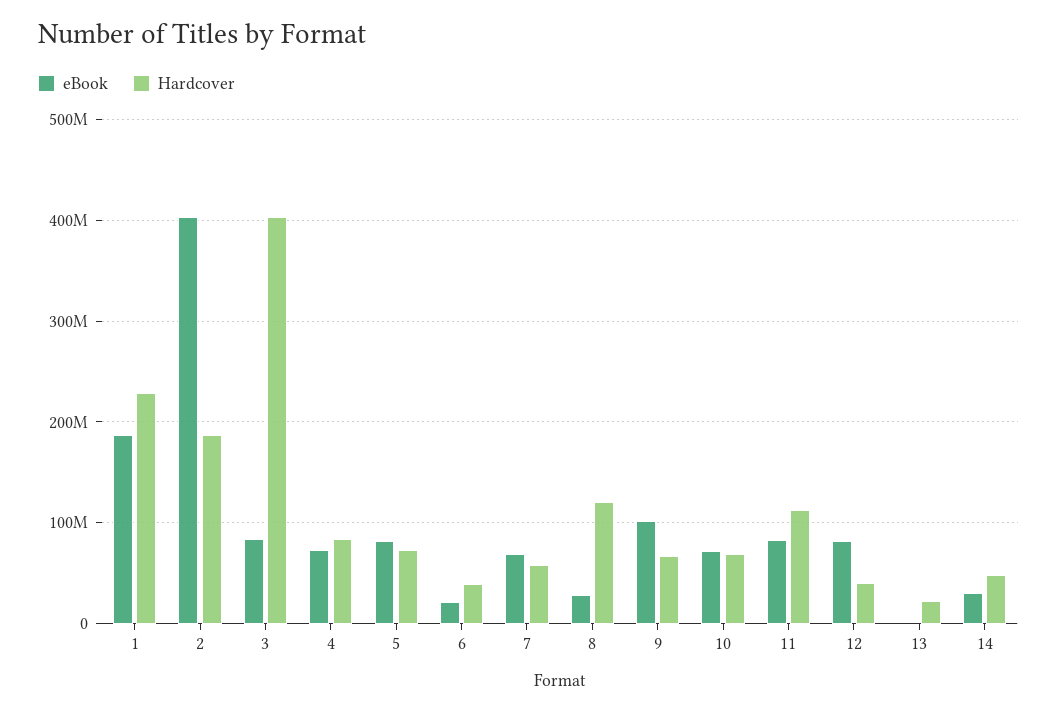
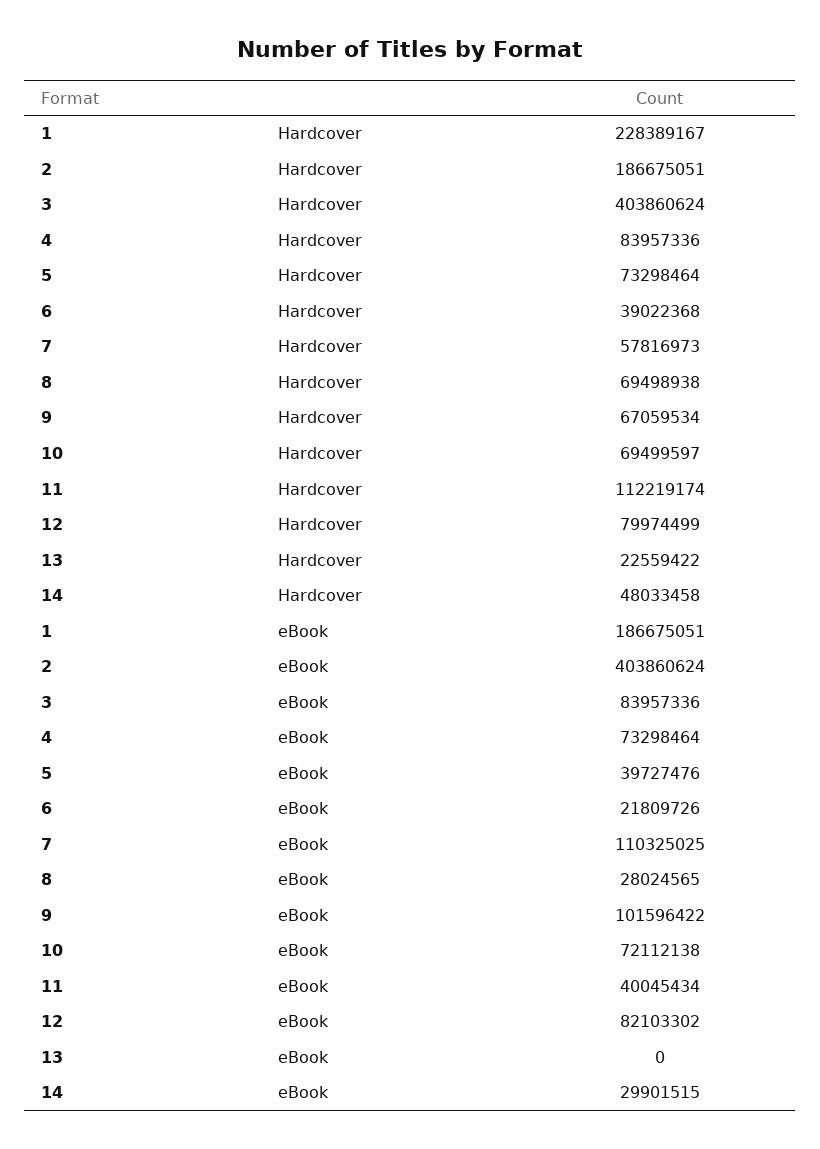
  {
    "eBook": {
      "1": 186675051,
      "2": 403860624,
      "3": 83957336,
      "4": 73298464,
-     "5": 80000000,
+     "5": 39727476,
      "6": 21809726,
-     "7": 70000000,
+     "7": 110325025,
      "8": 28024565,
      "9": 101596422,
      "10": 72112138,
-     "11": 80000000,
+     "11": 40045434,
      "12": 82103302,
      "13": 0,
      "14": 29901515
    },
    "Hardcover": {
      "1": 228389167,
      "2": 186675051,
      "3": 403860624,
      "4": 83957336,
      "5": 73298464,
      "6": 39022368,
      "7": 57816973,
-     "8": 120000000,
+     "8": 69498938,
      "9": 67059534,
      "10": 69499597,
      "11": 112219174,
-     "12": 40000000,
+     "12": 79974499,
      "13": 22559422,
      "14": 48033458
    }
  }

